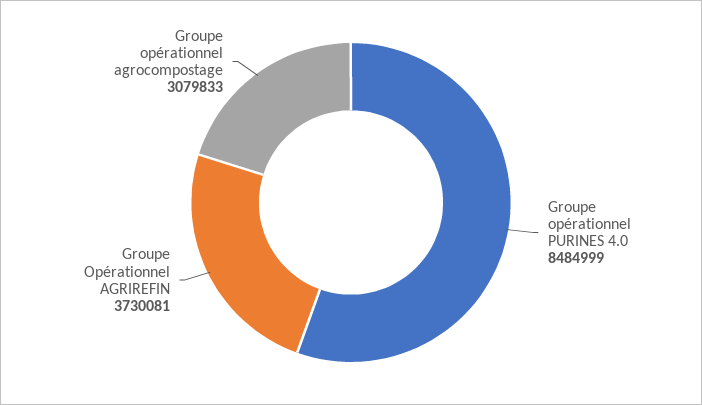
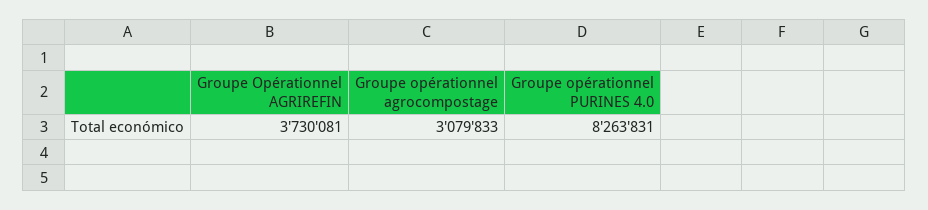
  {
-   "Groupe opérationnel PURINES 4.0": 8484999,
+   "Groupe opérationnel PURINES 4.0": 8263831,
    "Groupe Opérationnel AGRIREFIN": 3730081,
    "Groupe opérationnel agrocompostage": 3079833
  }

